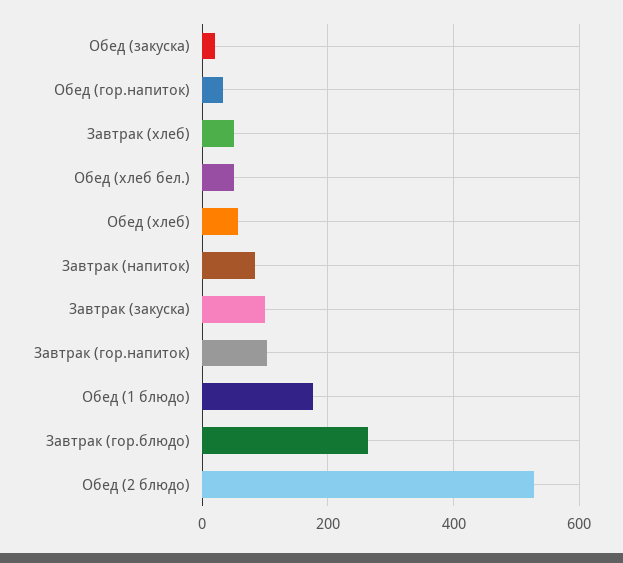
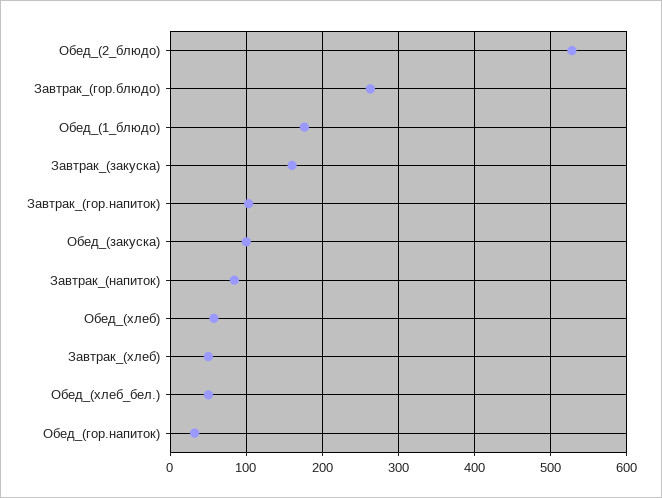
  {
-   "Обед (закуска)": 20,
+   "Обед (закуска)": 100,
    "Обед (гор.напиток)": 30,
    "Завтрак (хлеб)": 50,
    "Обед (хлеб бел.)": 50,
    "Обед (хлеб)": 60,
    "Завтрак (напиток)": 80,
-   "Завтрак (закуска)": 100,
+   "Завтрак (закуска)": 160,
    "Завтрак (гор.напиток)": 100,
    "Обед (1 блюдо)": 180,
    "Завтрак (гор.блюдо)": 260,
    "Обед (2 блюдо)": 530
  }

